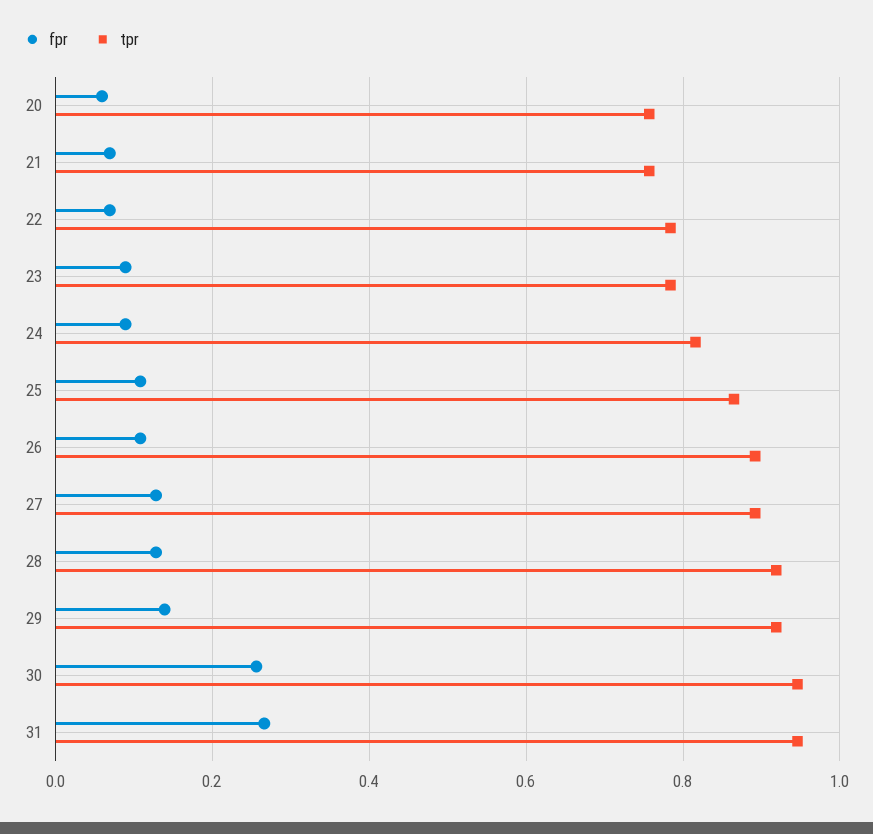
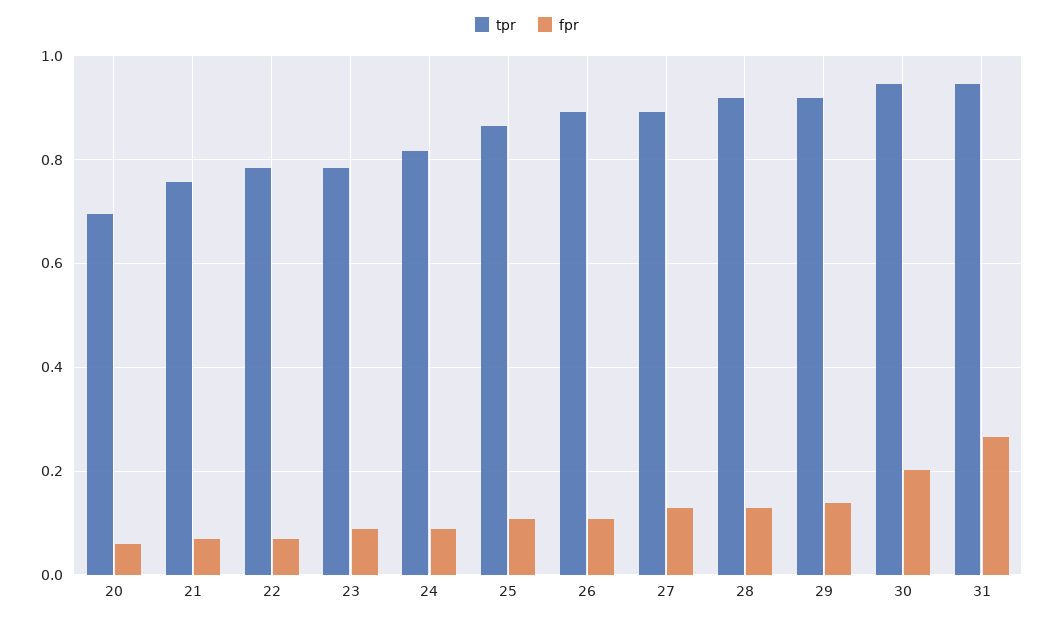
  {
    "fpr": {
      "20": 0.06,
      "21": 0.06,
      "22": 0.06,
      "23": 0.08,
      "24": 0.08,
      "25": 0.1,
      "26": 0.1,
      "27": 0.12,
      "28": 0.12,
      "29": 0.14,
-     "30": 0.26,
+     "30": 0.2,
      "31": 0.26
    },
    "tpr": {
-     "20": 0.76,
+     "20": 0.7,
      "21": 0.76,
      "22": 0.78,
      "23": 0.78,
      "24": 0.82,
      "25": 0.86,
      "26": 0.9,
      "27": 0.9,
      "28": 0.92,
      "29": 0.92,
      "30": 0.94,
      "31": 0.94
    }
  }

